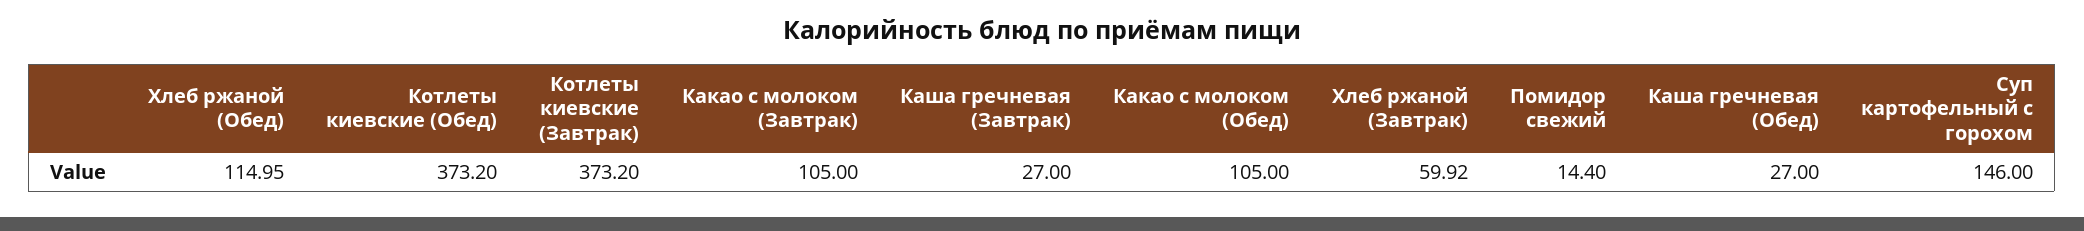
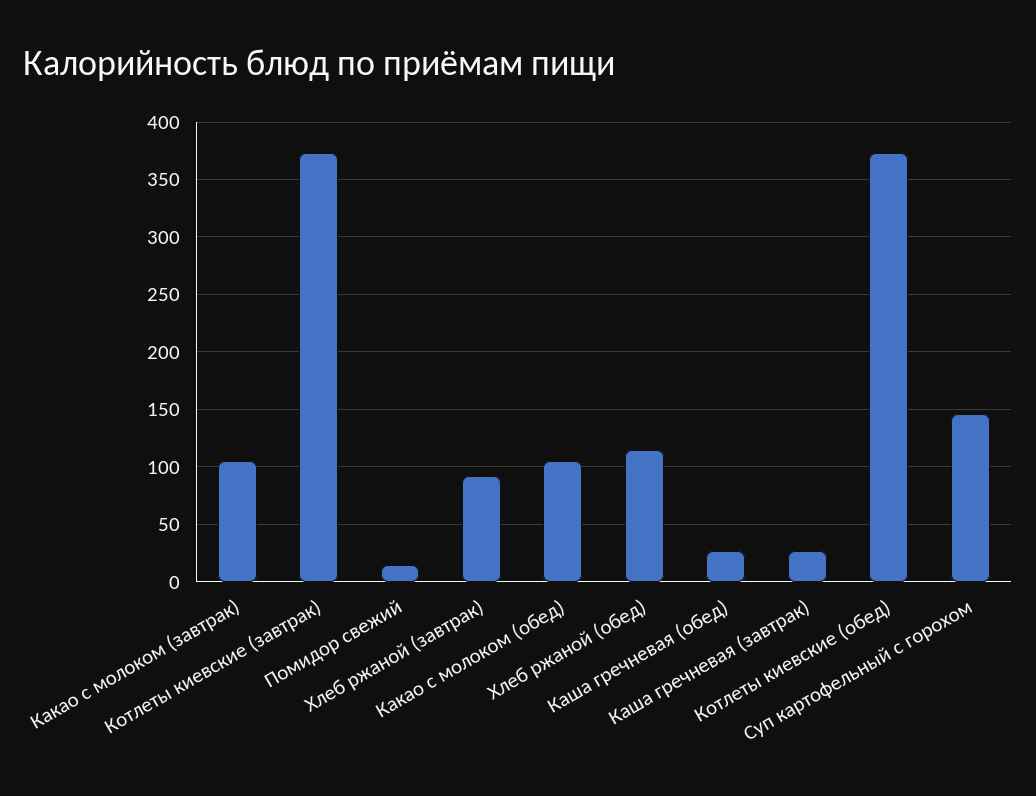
  {
    "Хлеб ржаной (Обед)": 114.95,
    "Котлеты киевские (Обед)": 373.2,
    "Котлеты киевские (Завтрак)": 373.2,
    "Какао с молоком (Завтрак)": 105,
    "Каша гречневая (Завтрак)": 27,
    "Какао с молоком (Обед)": 105,
-   "Хлеб ржаной (Завтрак)": 59.92,
+   "Хлеб ржаной (Завтрак)": 90,
    "Помидор свежий": 14.4,
    "Каша гречневая (Обед)": 27,
    "Суп картофельный с горохом": 146
  }

